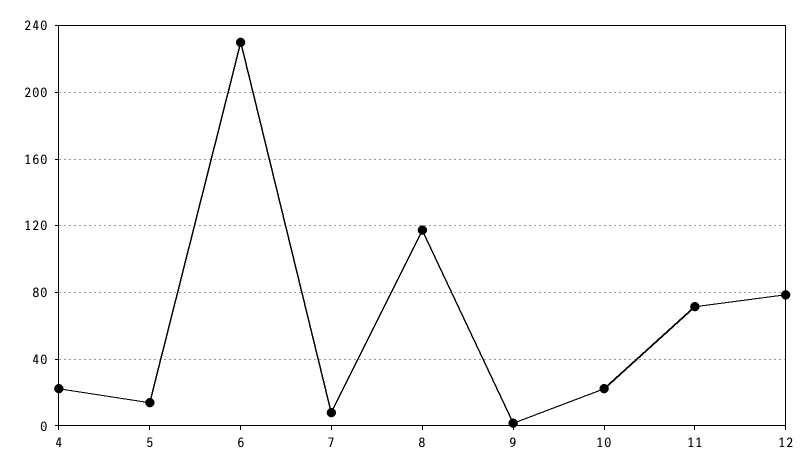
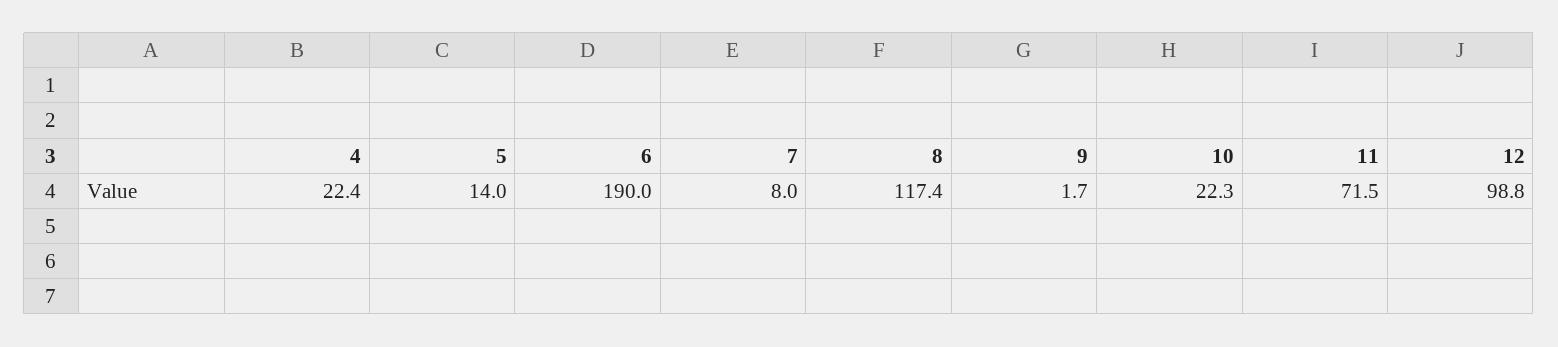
  {
    "4": 22.4,
    "5": 14,
-   "6": 230,
+   "6": 190,
    "7": 8,
    "8": 117.4,
    "9": 1.7,
    "10": 22.3,
    "11": 71.5,
-   "12": 80
+   "12": 98.8
  }

